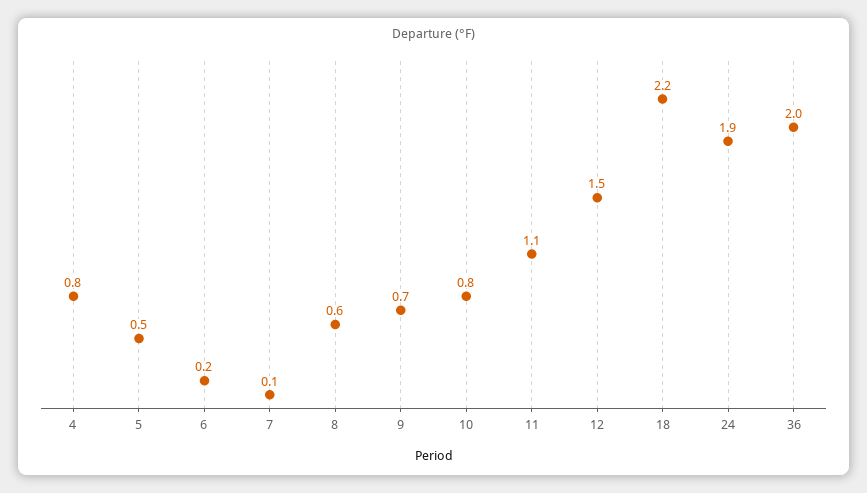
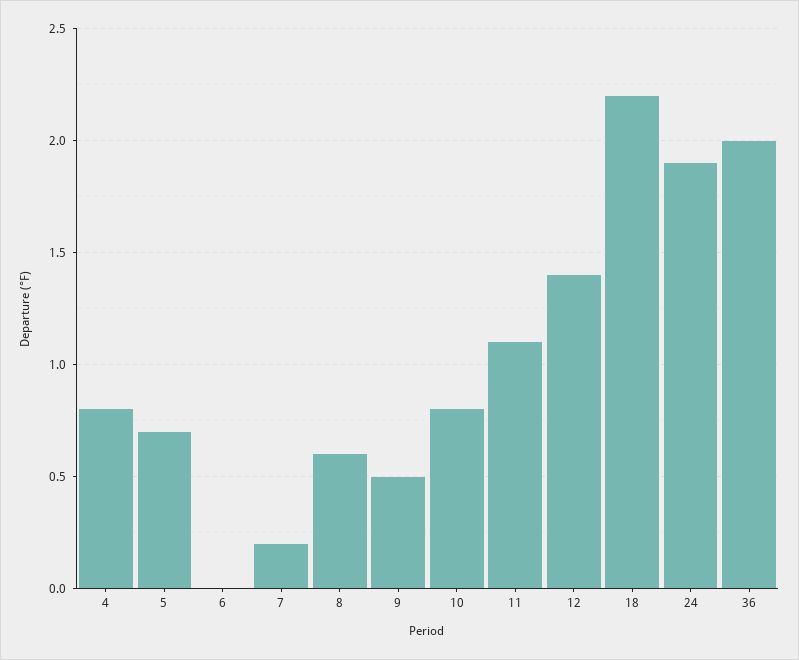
  {
    "4": 0.8,
-   "5": 0.5,
+   "5": 0.7,
-   "6": 0.2,
+   "6": 0,
-   "7": 0.1,
+   "7": 0.2,
    "8": 0.6,
-   "9": 0.7,
+   "9": 0.5,
    "10": 0.8,
    "11": 1.1,
-   "12": 1.5,
+   "12": 1.4,
    "18": 2.2,
    "24": 1.9,
    "36": 2
  }

